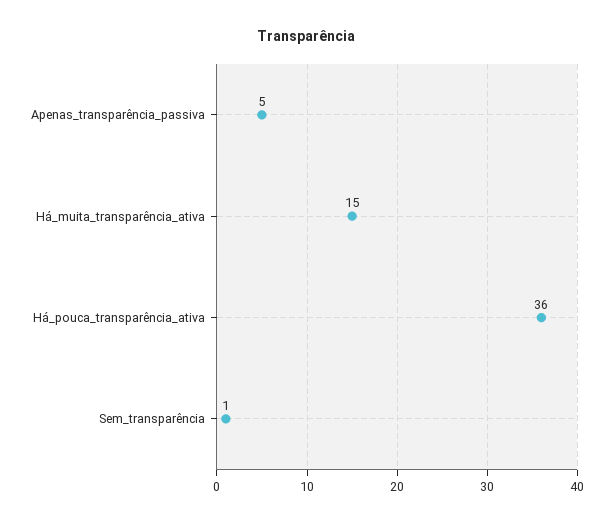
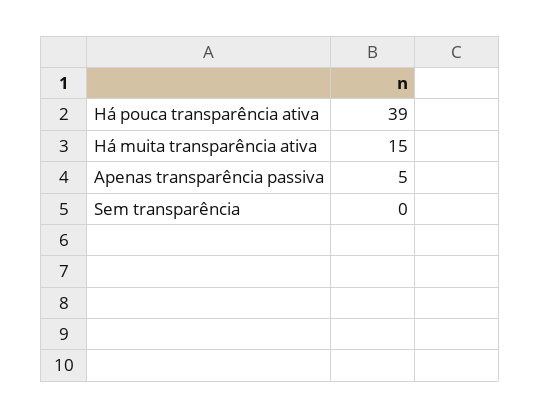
  {
    "Apenas_transparência_passiva": 5,
    "Há_muita_transparência_ativa": 15,
-   "Há_pouca_transparência_ativa": 36,
+   "Há_pouca_transparência_ativa": 39,
-   "Sem_transparência": 1
+   "Sem_transparência": 0
  }

